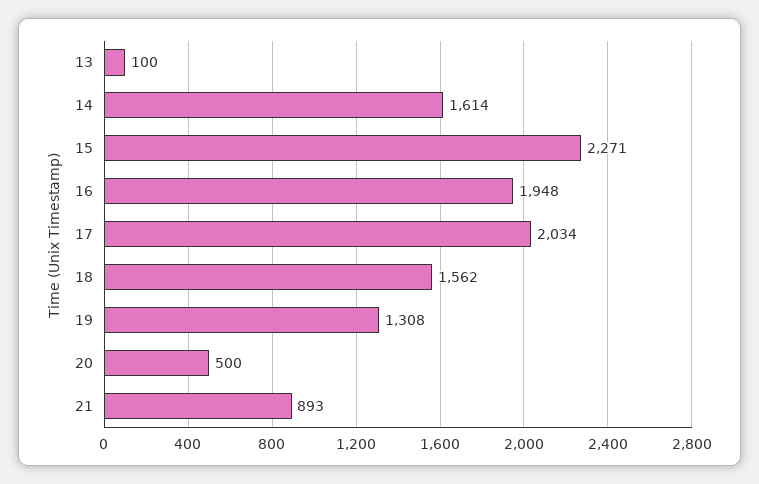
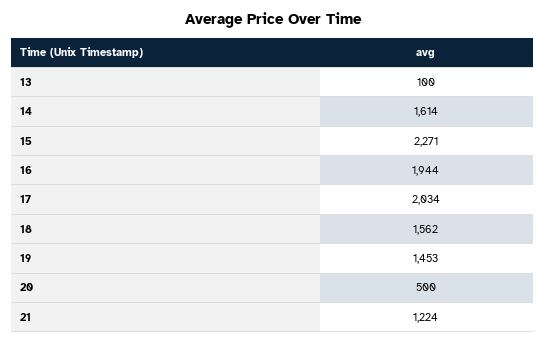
  {
    "13": 100,
    "14": 1614,
    "15": 2271,
-   "16": 1948,
+   "16": 1944,
    "17": 2034,
    "18": 1562,
-   "19": 1308,
+   "19": 1453,
    "20": 500,
-   "21": 893
+   "21": 1224
  }

